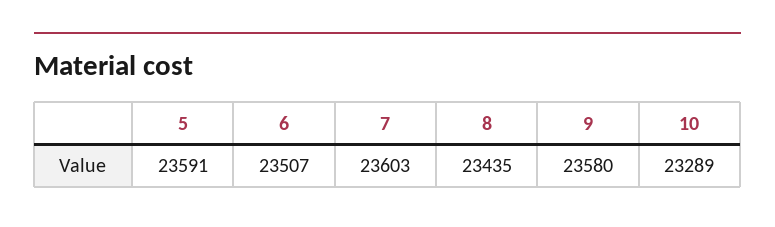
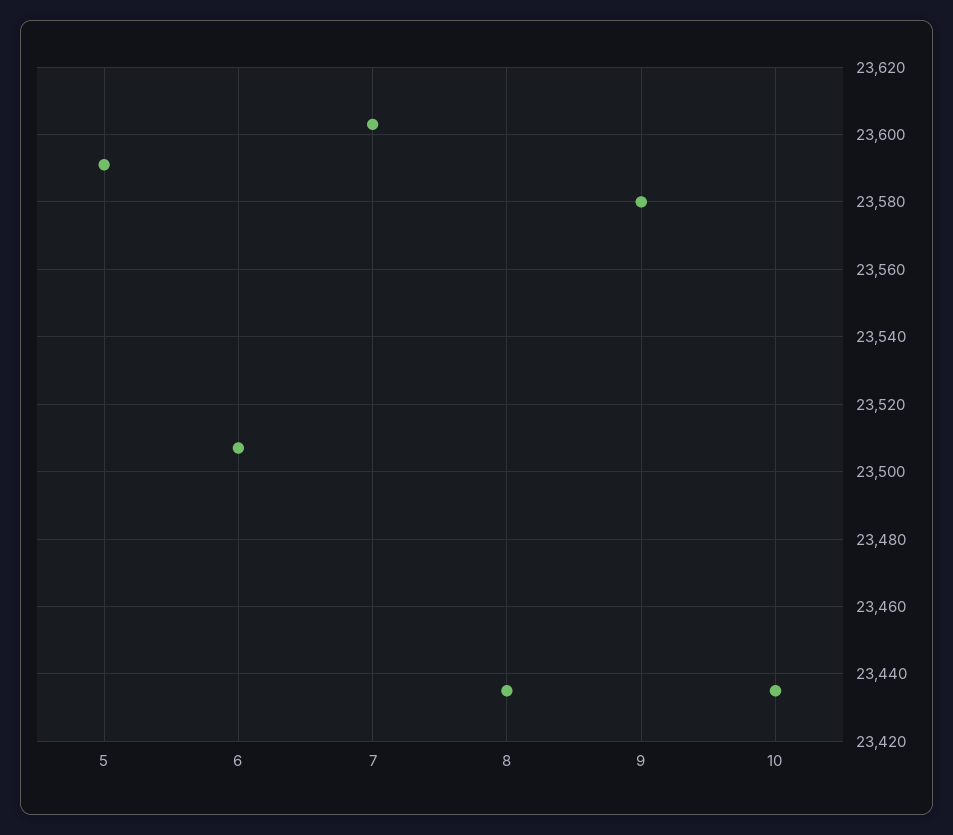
  {
    "5": 23591,
    "6": 23507,
    "7": 23603,
    "8": 23435,
    "9": 23580,
-   "10": 23289
+   "10": 23435
  }

